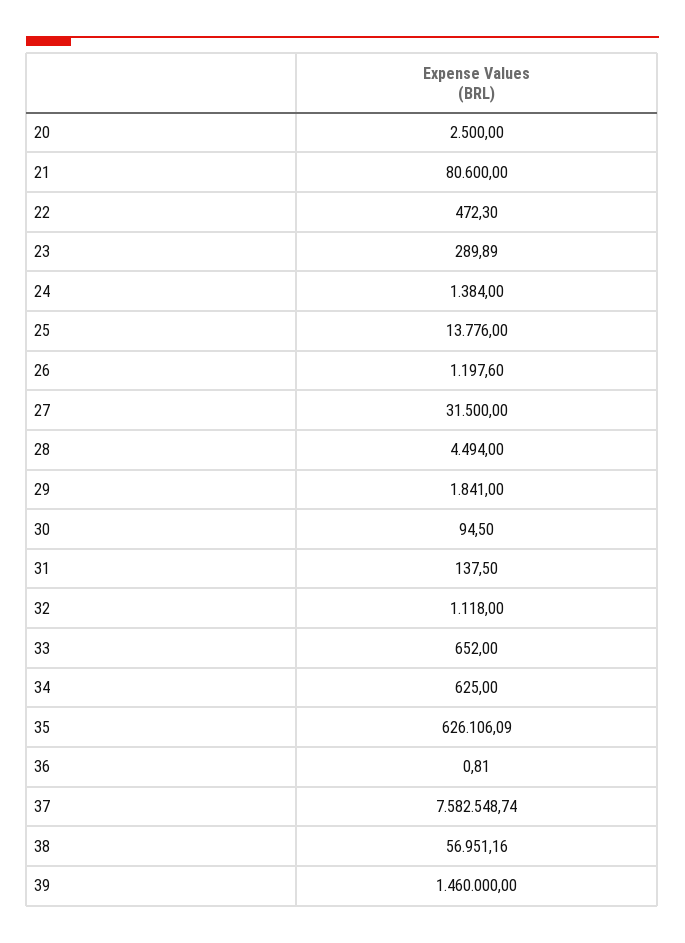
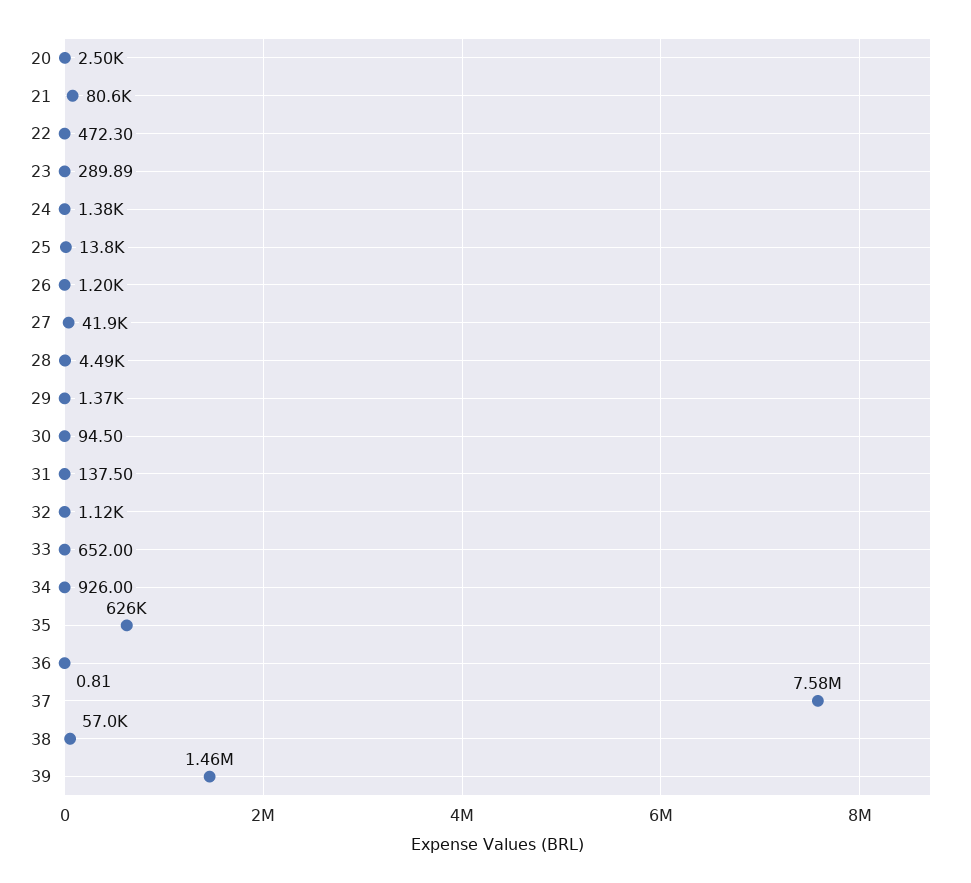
  {
    "20": 2500,
    "21": 80600,
    "22": 472.3,
    "23": 289.89,
    "24": 1384,
    "25": 13776,
    "26": 1197.6,
-   "27": 31500,
+   "27": 41900,
    "28": 4494,
-   "29": 1841,
+   "29": 1370,
    "30": 94.5,
    "31": 137.5,
    "32": 1118,
    "33": 652,
-   "34": 625,
+   "34": 926,
    "35": 626106.09,
    "36": 0.81,
    "37": 7582548.74,
    "38": 56951.16,
    "39": 1460000
  }

